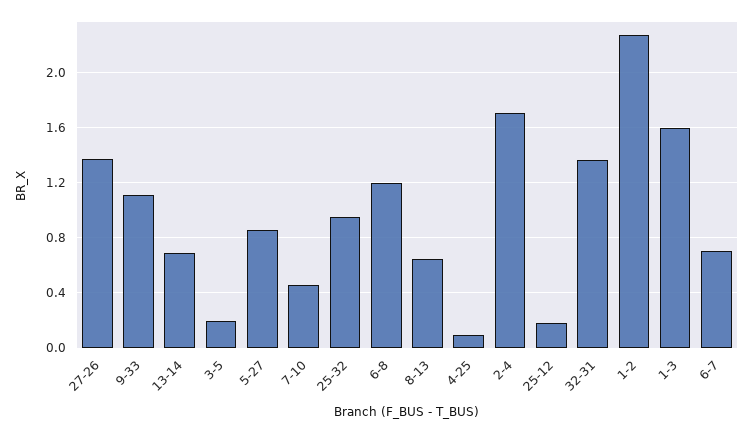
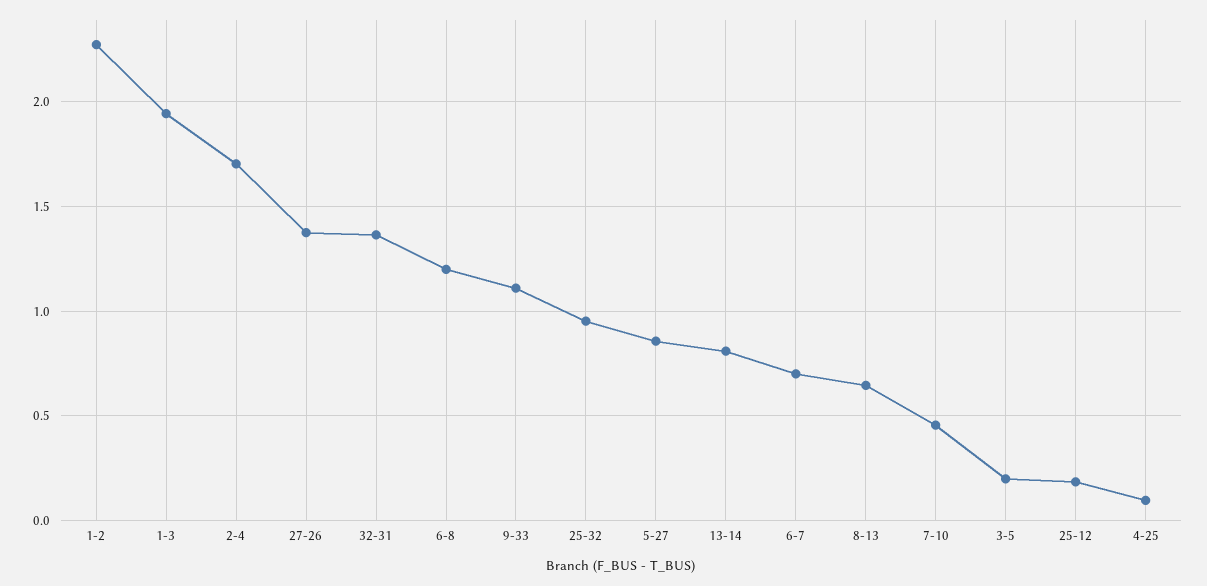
  {
    "27-26": 1.4,
    "9-33": 1.1,
-   "13-14": 0.7,
+   "13-14": 0.8,
    "3-5": 0.2,
    "5-27": 0.85,
    "7-10": 0.45,
    "25-32": 0.95,
    "6-8": 1.2,
    "8-13": 0.65,
    "4-25": 0.1,
    "2-4": 1.7,
    "25-12": 0.2,
    "32-31": 1.35,
    "1-2": 2.25,
-   "1-3": 1.6,
+   "1-3": 1.95,
    "6-7": 0.7
  }

